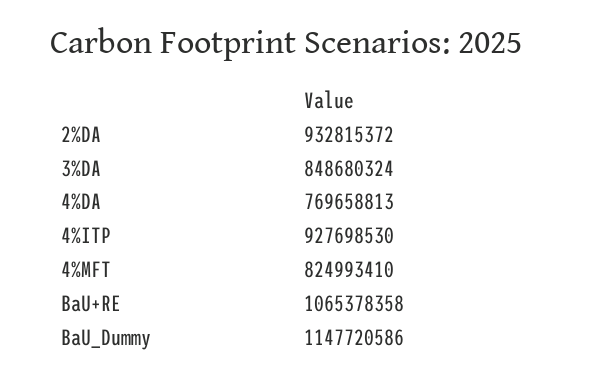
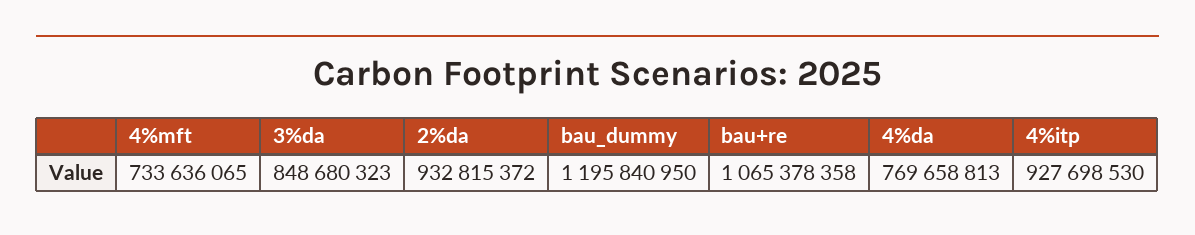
  {
    "2%DA": 932815372,
-   "3%DA": 848680324,
+   "3%DA": 848680323,
    "4%DA": 769658813,
    "4%ITP": 927698530,
-   "4%MFT": 824993410,
+   "4%MFT": 733636065,
    "BaU+RE": 1065378358,
-   "BaU_Dummy": 1147720586
+   "BaU_Dummy": 1195840950
  }

